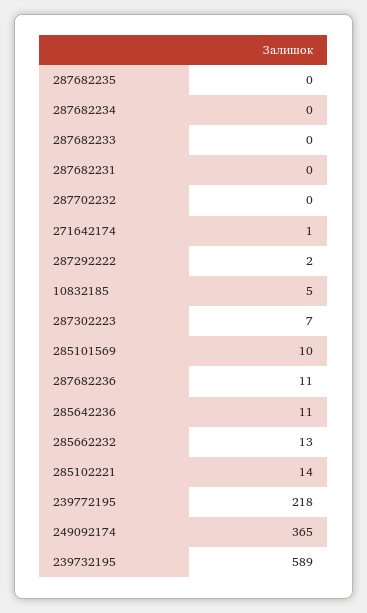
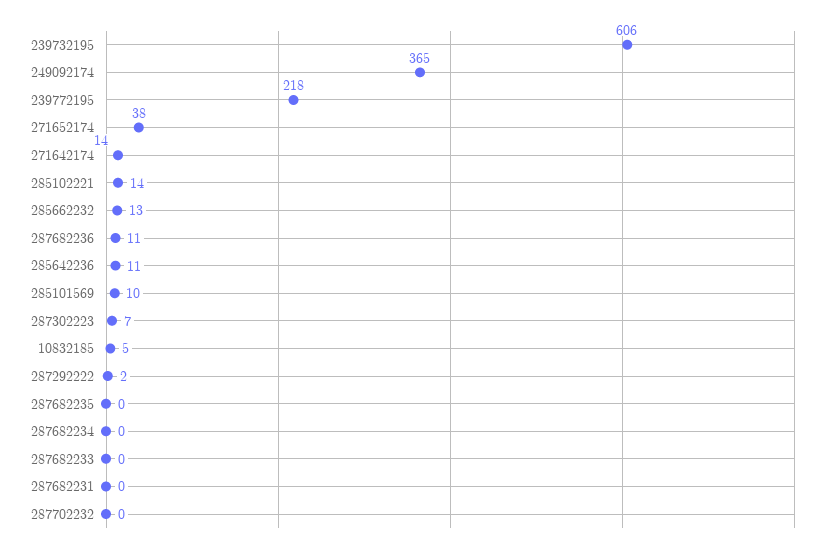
  {
    "287682235": 0,
    "287682234": 0,
    "287682233": 0,
    "287682231": 0,
    "287702232": 0,
-   "271642174": 1,
+   "271642174": 14,
    "287292222": 2,
    "10832185": 5,
    "287302223": 7,
    "285101569": 10,
    "287682236": 11,
    "285642236": 11,
    "285662232": 13,
    "285102221": 14,
    "239772195": 218,
    "249092174": 365,
-   "239732195": 589
+   "239732195": 606,
+   "271652174": 38
  }

